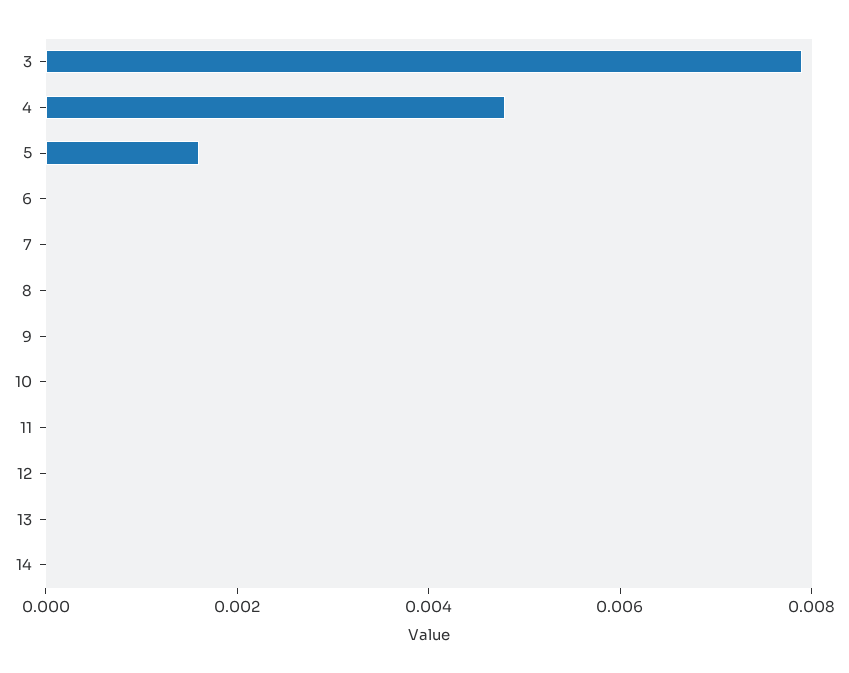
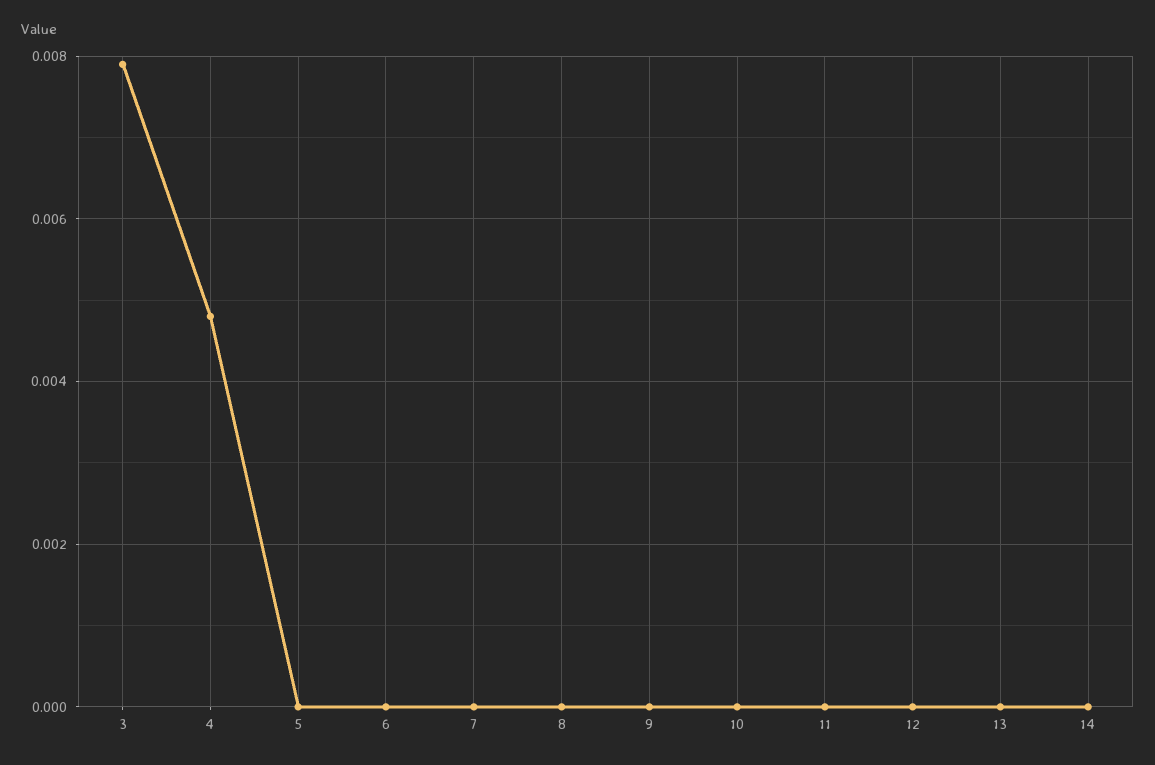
  {
    "3": 0.008,
    "4": 0.005,
-   "5": 0.0015,
+   "5": 0,
    "6": 0,
    "7": 0,
    "8": 0,
    "9": 0,
    "10": 0,
    "11": 0,
    "12": 0,
    "13": 0,
    "14": 0
  }

